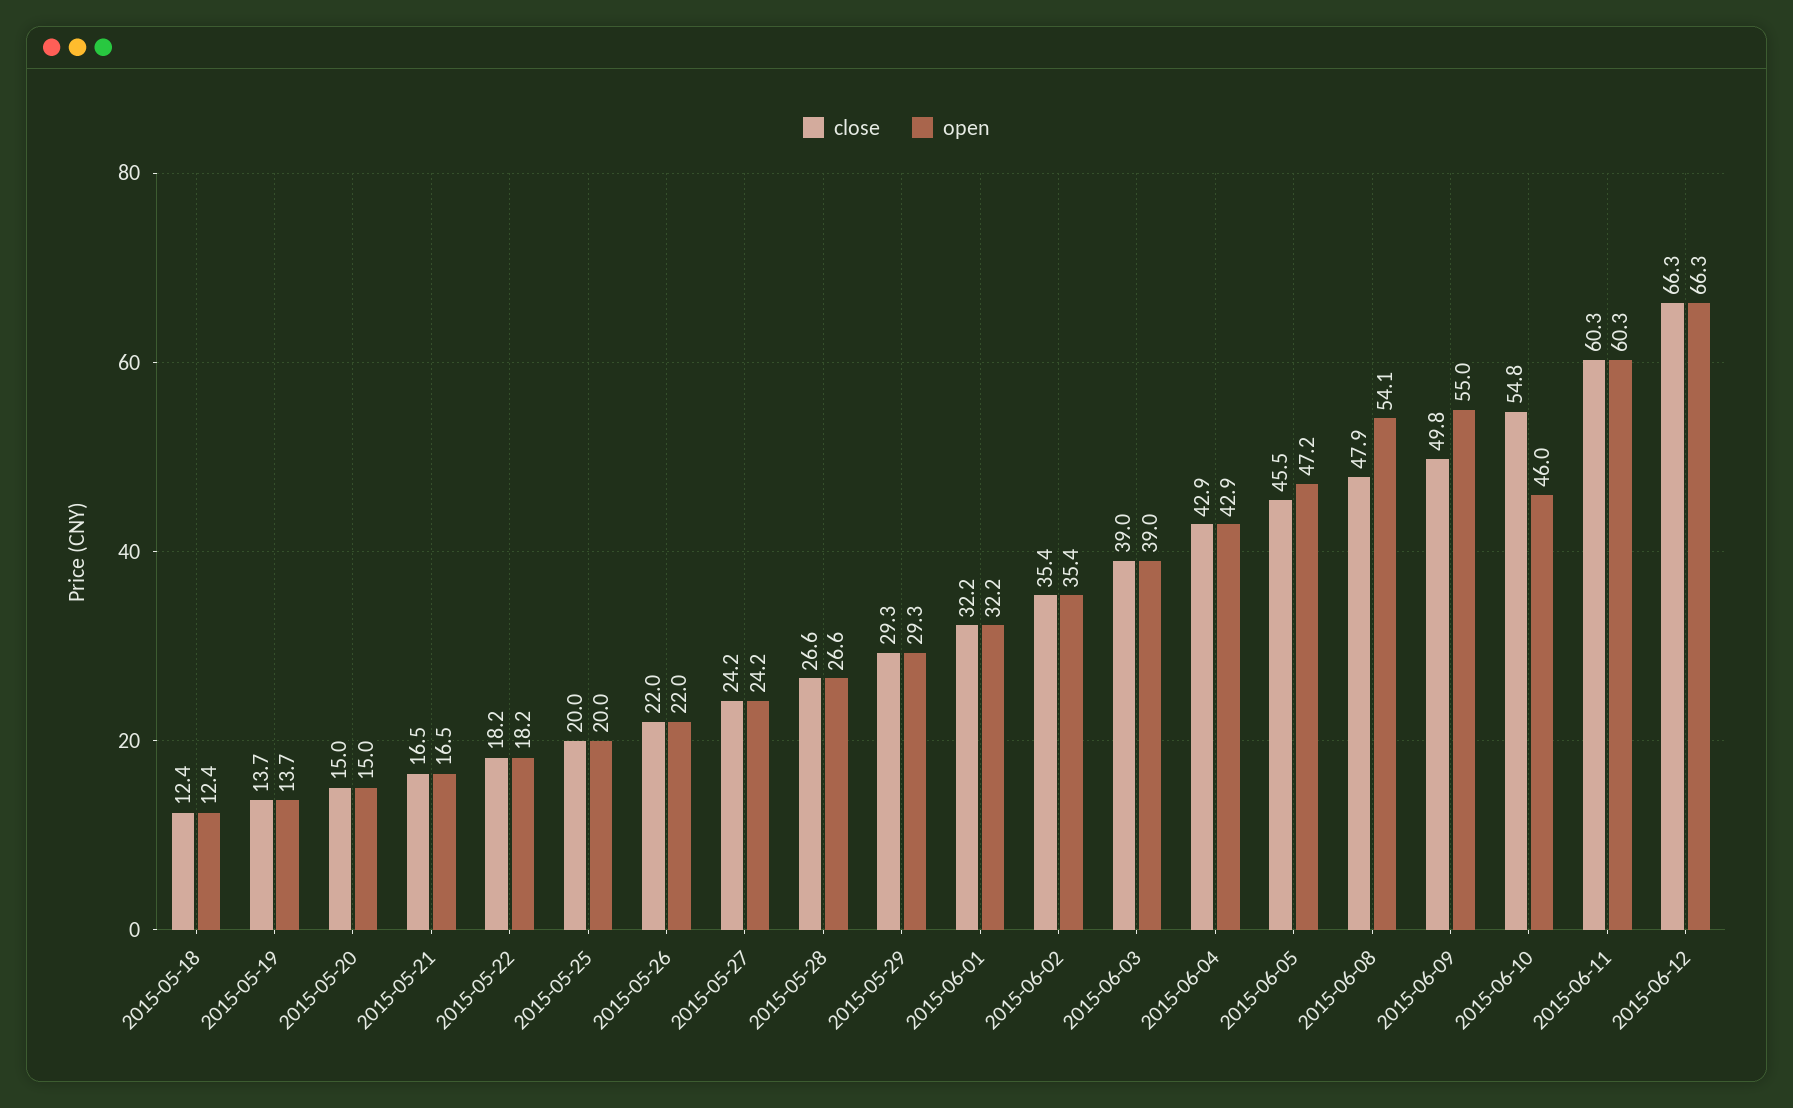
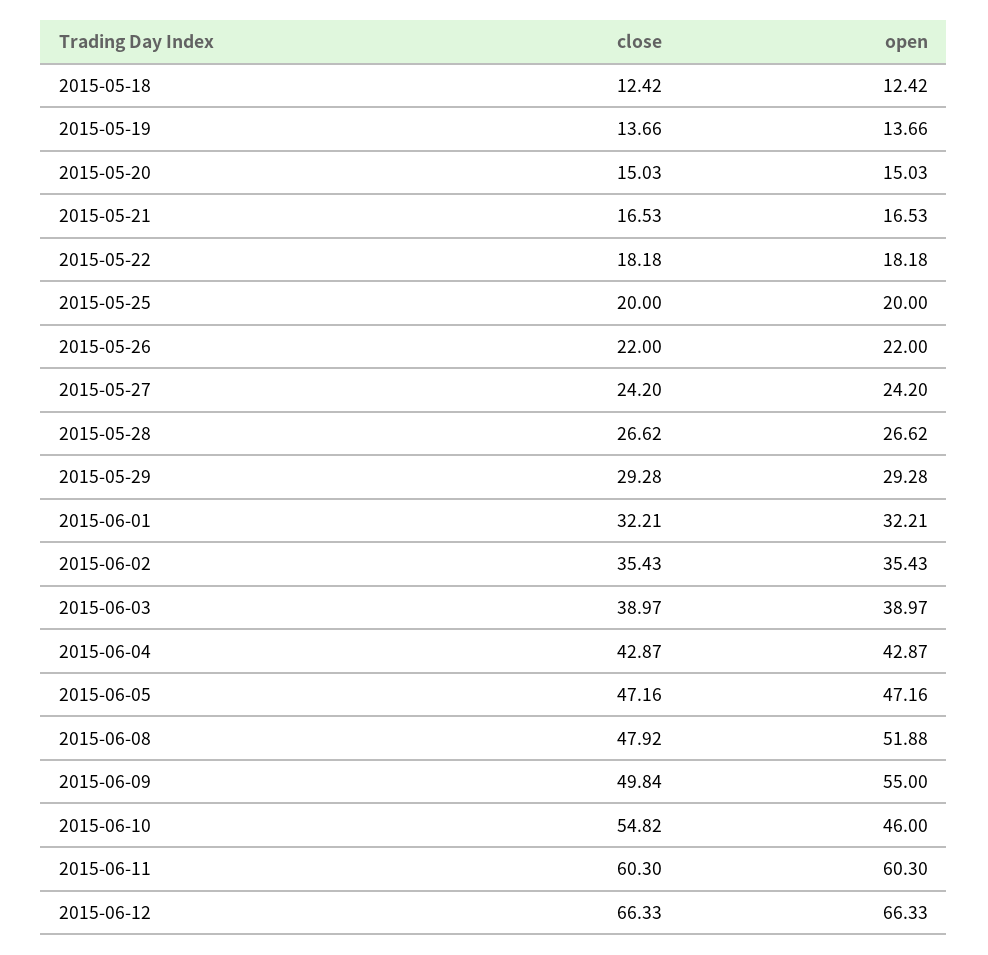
  {
    "close": {
      "2015-05-18": 12.42,
      "2015-05-19": 13.66,
      "2015-05-20": 15.03,
      "2015-05-21": 16.53,
      "2015-05-22": 18.18,
      "2015-05-25": 20,
      "2015-05-26": 22,
      "2015-05-27": 24.2,
      "2015-05-28": 26.62,
      "2015-05-29": 29.28,
      "2015-06-01": 32.21,
      "2015-06-02": 35.43,
      "2015-06-03": 38.97,
      "2015-06-04": 42.87,
-     "2015-06-05": 45.5,
+     "2015-06-05": 47.16,
      "2015-06-08": 47.92,
      "2015-06-09": 49.84,
      "2015-06-10": 54.82,
      "2015-06-11": 60.3,
      "2015-06-12": 66.33
    },
    "open": {
      "2015-05-18": 12.42,
      "2015-05-19": 13.66,
      "2015-05-20": 15.03,
      "2015-05-21": 16.53,
      "2015-05-22": 18.18,
      "2015-05-25": 20,
      "2015-05-26": 22,
      "2015-05-27": 24.2,
      "2015-05-28": 26.62,
      "2015-05-29": 29.28,
      "2015-06-01": 32.21,
      "2015-06-02": 35.43,
      "2015-06-03": 38.97,
      "2015-06-04": 42.87,
      "2015-06-05": 47.16,
-     "2015-06-08": 54.1,
+     "2015-06-08": 51.88,
      "2015-06-09": 55,
      "2015-06-10": 46,
      "2015-06-11": 60.3,
      "2015-06-12": 66.33
    }
  }

